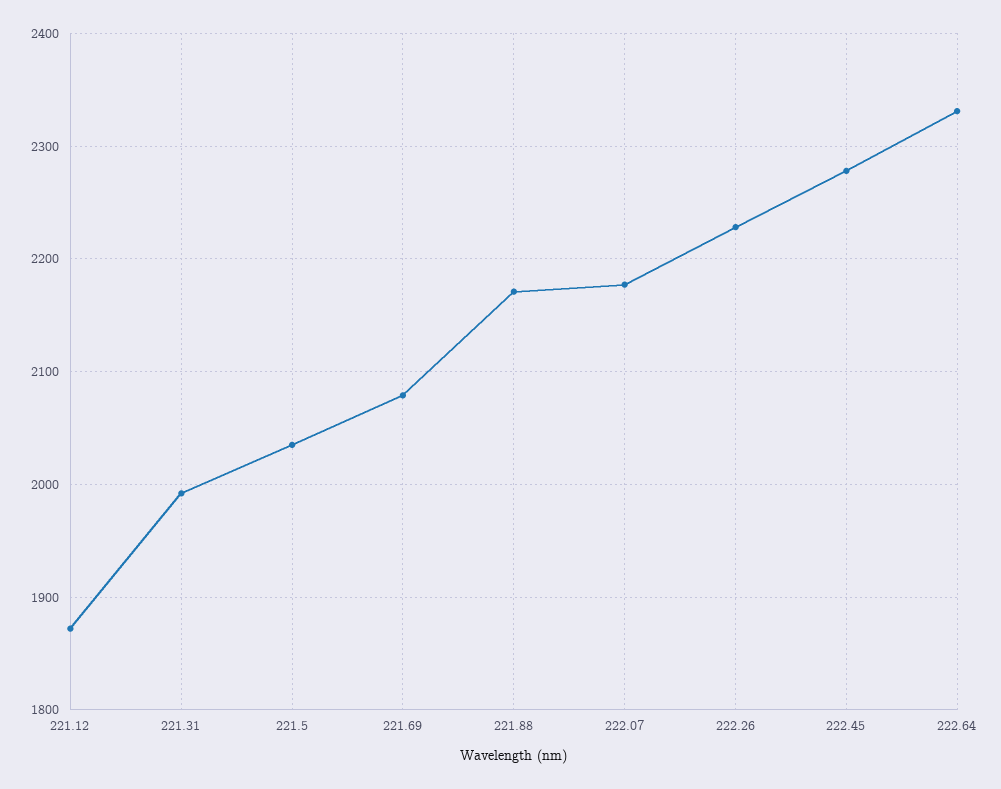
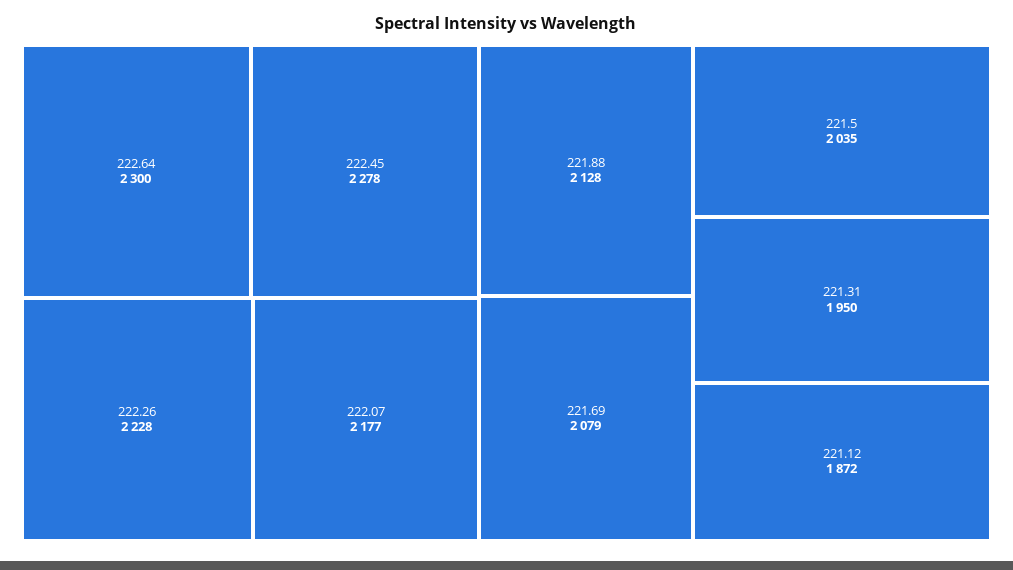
  {
    "221.12": 1872,
-   "221.31": 1990,
+   "221.31": 1950,
    "221.5": 2035,
    "221.69": 2079,
-   "221.88": 2170,
+   "221.88": 2128,
    "222.07": 2177,
    "222.26": 2228,
    "222.45": 2278,
-   "222.64": 2330
+   "222.64": 2300
  }

